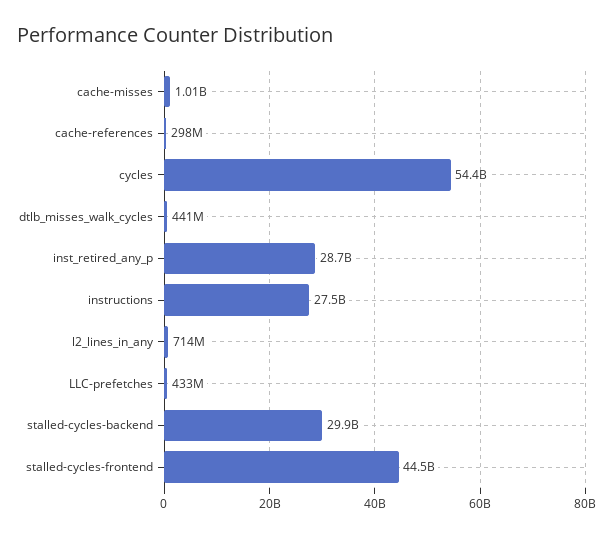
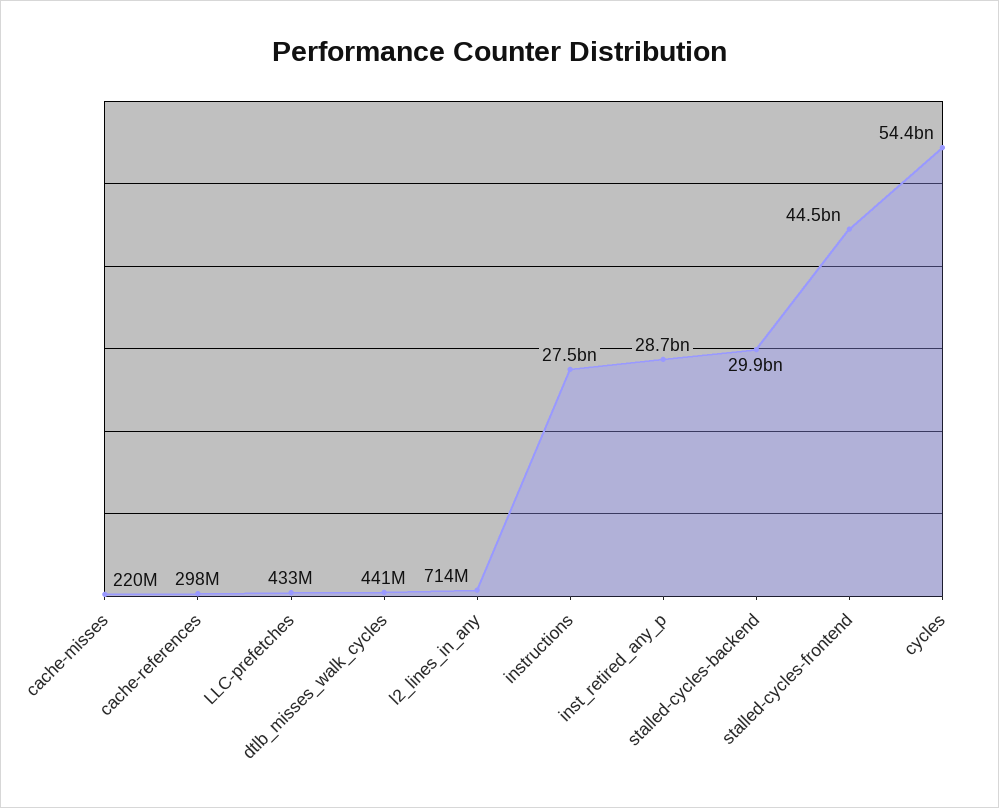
  {
-   "cache-misses": 1010000000,
+   "cache-misses": 220000000,
    "cache-references": 298000000,
    "cycles": 54400000000,
    "dtlb_misses_walk_cycles": 441000000,
    "inst_retired_any_p": 28700000000,
    "instructions": 27500000000,
    "l2_lines_in_any": 714000000,
    "LLC-prefetches": 433000000,
    "stalled-cycles-backend": 29900000000,
    "stalled-cycles-frontend": 44500000000
  }

